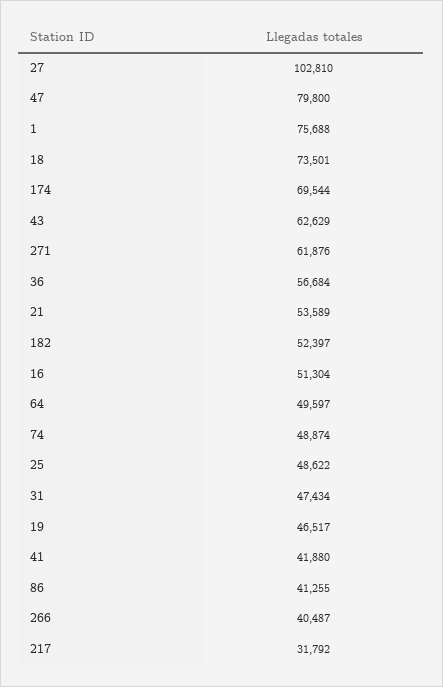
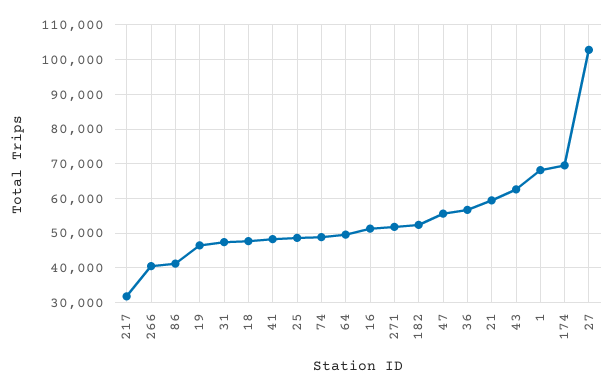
  {
    "27": 102810,
-   "47": 79800,
+   "47": 56000,
-   "1": 75688,
+   "1": 68000,
-   "18": 73501,
+   "18": 48000,
    "174": 69544,
    "43": 62629,
-   "271": 61876,
+   "271": 52000,
    "36": 56684,
-   "21": 53589,
+   "21": 60000,
    "182": 52397,
    "16": 51304,
    "64": 49597,
    "74": 48874,
    "25": 48622,
    "31": 47434,
    "19": 46517,
-   "41": 41880,
+   "41": 48000,
    "86": 41255,
    "266": 40487,
    "217": 31792
  }

